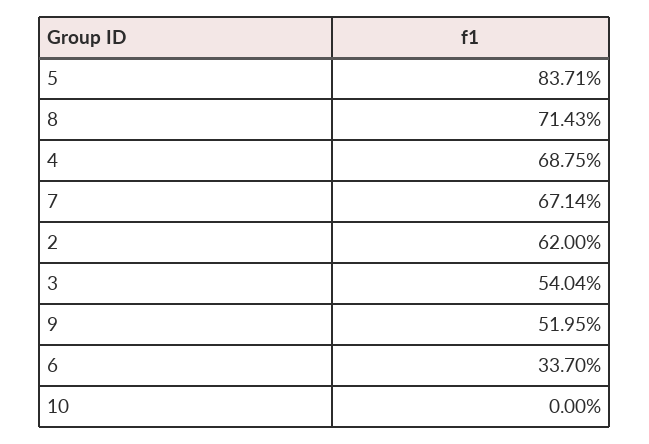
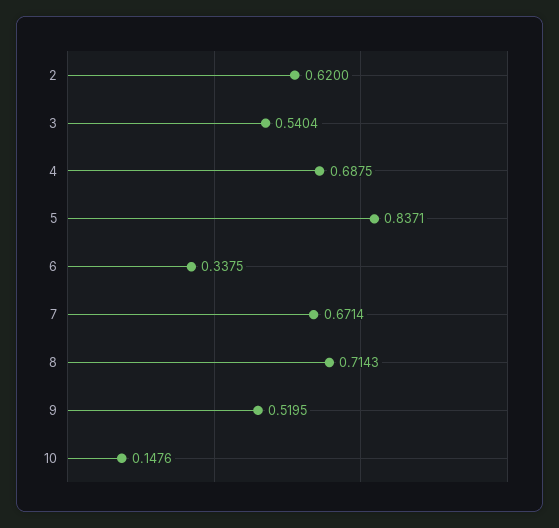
  {
    "5": 0.8371,
    "8": 0.7143,
    "4": 0.6875,
    "7": 0.6714,
    "2": 0.62,
    "3": 0.5404,
    "9": 0.5195,
-   "6": 0.337,
+   "6": 0.3375,
-   "10": 0
+   "10": 0.1476
  }

